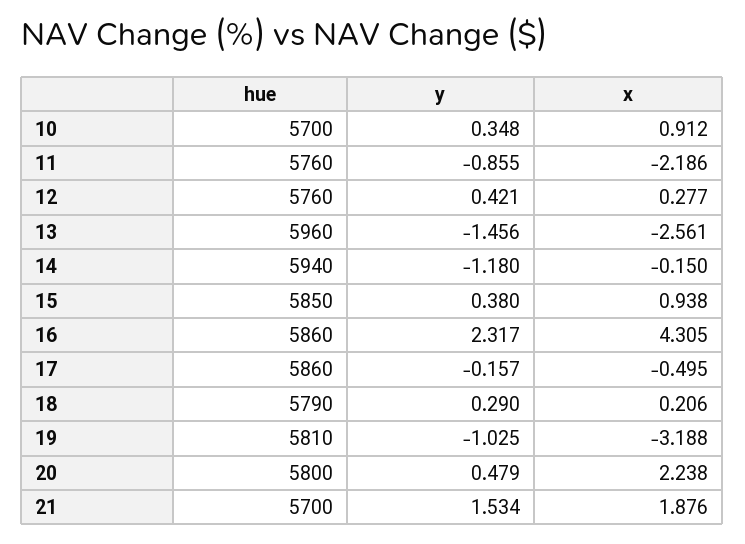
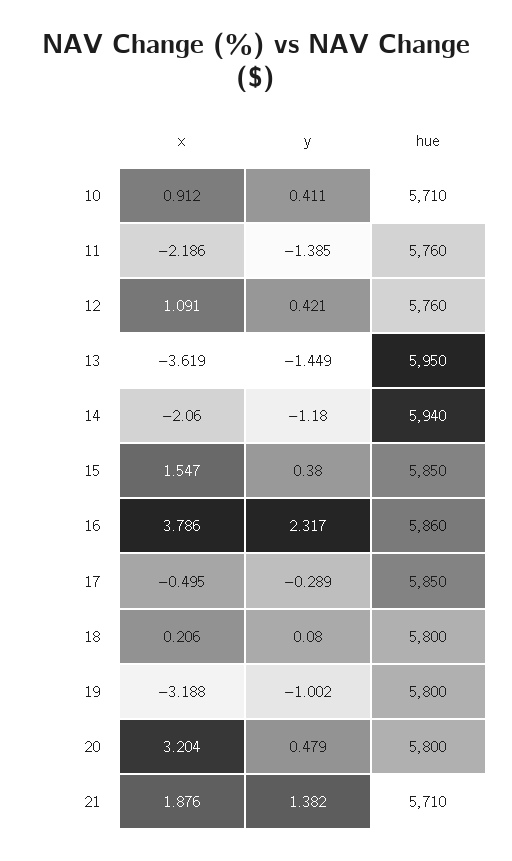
  {
    "hue": {
-     "10": 5700,
+     "10": 5710,
      "11": 5760,
      "12": 5760,
-     "13": 5960,
+     "13": 5950,
      "14": 5940,
      "15": 5850,
      "16": 5860,
-     "17": 5860,
+     "17": 5850,
-     "18": 5790,
+     "18": 5800,
-     "19": 5810,
+     "19": 5800,
      "20": 5800,
-     "21": 5700
+     "21": 5710
    },
    "y": {
-     "10": 0.348,
+     "10": 0.411,
-     "11": -0.855,
+     "11": -1.385,
      "12": 0.421,
-     "13": -1.456,
+     "13": -1.449,
      "14": -1.18,
      "15": 0.38,
      "16": 2.317,
-     "17": -0.157,
+     "17": -0.289,
-     "18": 0.29,
+     "18": 0.08,
-     "19": -1.025,
+     "19": -1.002,
      "20": 0.479,
-     "21": 1.534
+     "21": 1.382
    },
    "x": {
      "10": 0.912,
      "11": -2.186,
-     "12": 0.277,
+     "12": 1.091,
-     "13": -2.561,
+     "13": -3.619,
-     "14": -0.15,
+     "14": -2.06,
-     "15": 0.938,
+     "15": 1.547,
-     "16": 4.305,
+     "16": 3.786,
      "17": -0.495,
      "18": 0.206,
      "19": -3.188,
-     "20": 2.238,
+     "20": 3.204,
      "21": 1.876
    }
  }

